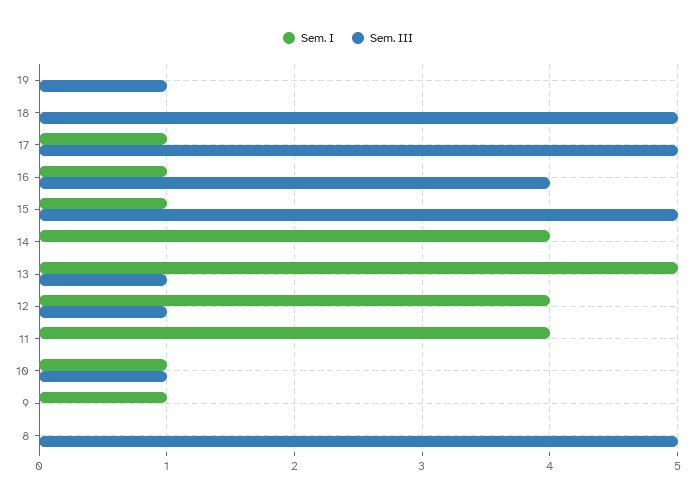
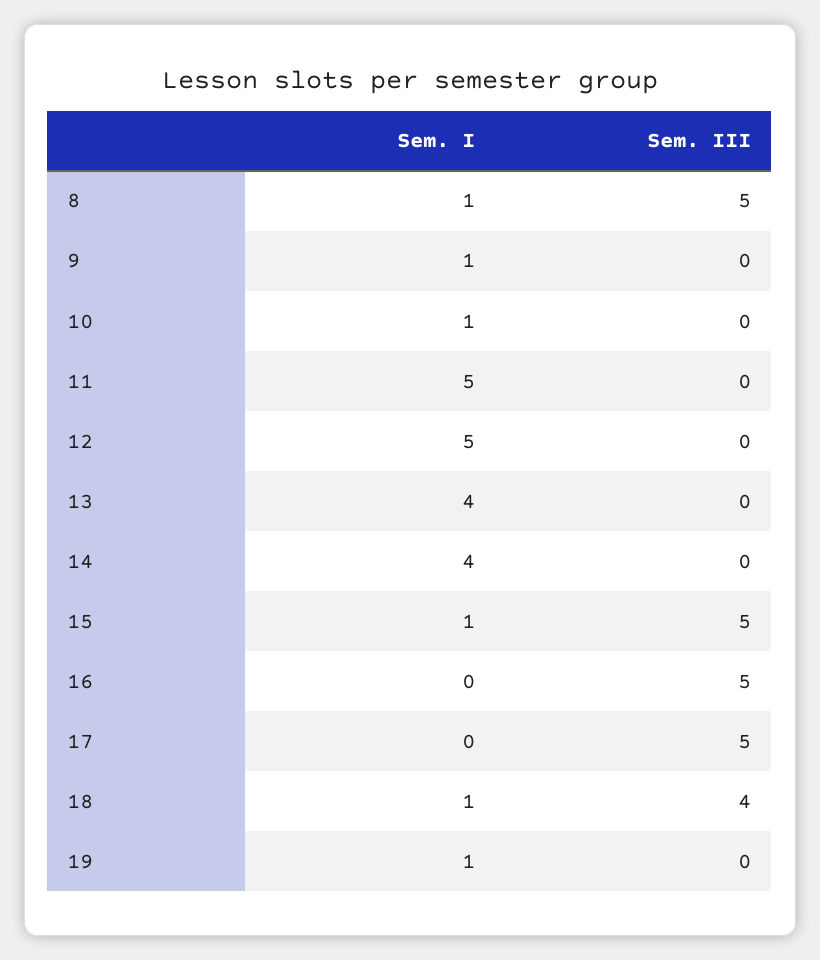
  {
    "Sem. I": {
-     "19": 0,
+     "19": 1,
-     "18": 0,
+     "18": 1,
-     "17": 1,
+     "17": 0,
-     "16": 1,
+     "16": 0,
      "15": 1,
      "14": 4,
-     "13": 5,
+     "13": 4,
-     "12": 4,
+     "12": 5,
-     "11": 4,
+     "11": 5,
      "10": 1,
      "9": 1,
-     "8": 0
+     "8": 1
    },
    "Sem. III": {
-     "19": 1,
+     "19": 0,
-     "18": 5,
+     "18": 4,
      "17": 5,
-     "16": 4,
+     "16": 5,
      "15": 5,
      "14": 0,
-     "13": 1,
+     "13": 0,
-     "12": 1,
+     "12": 0,
      "11": 0,
-     "10": 1,
+     "10": 0,
      "9": 0,
      "8": 5
    }
  }

